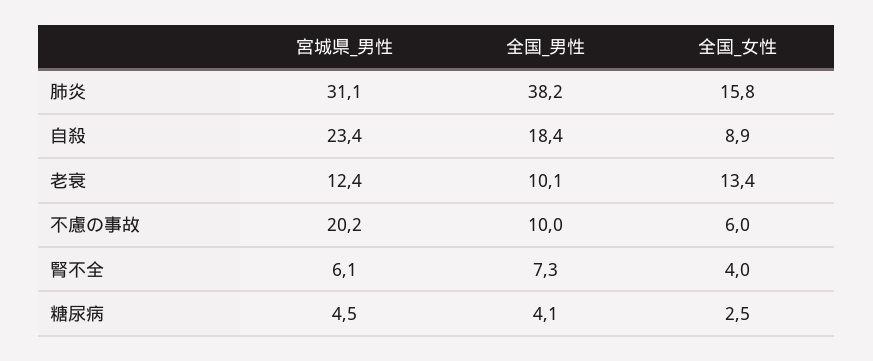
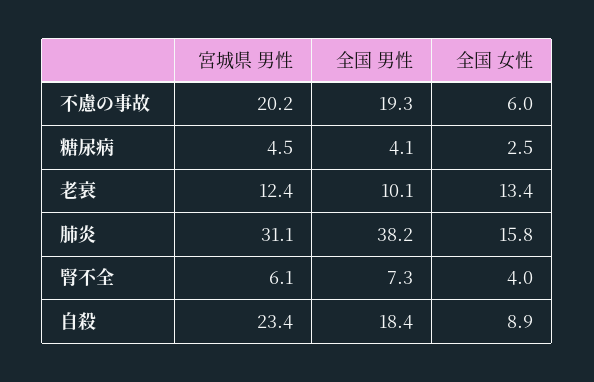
  {
    "宮城県_男性": {
      "肺炎": 31.1,
      "自殺": 23.4,
      "老衰": 12.4,
      "不慮の事故": 20.2,
      "腎不全": 6.1,
      "糖尿病": 4.5
    },
    "全国_男性": {
      "肺炎": 38.2,
      "自殺": 18.4,
      "老衰": 10.1,
-     "不慮の事故": 10,
+     "不慮の事故": 19.3,
      "腎不全": 7.3,
      "糖尿病": 4.1
    },
    "全国_女性": {
      "肺炎": 15.8,
      "自殺": 8.9,
      "老衰": 13.4,
      "不慮の事故": 6,
      "腎不全": 4,
      "糖尿病": 2.5
    }
  }

